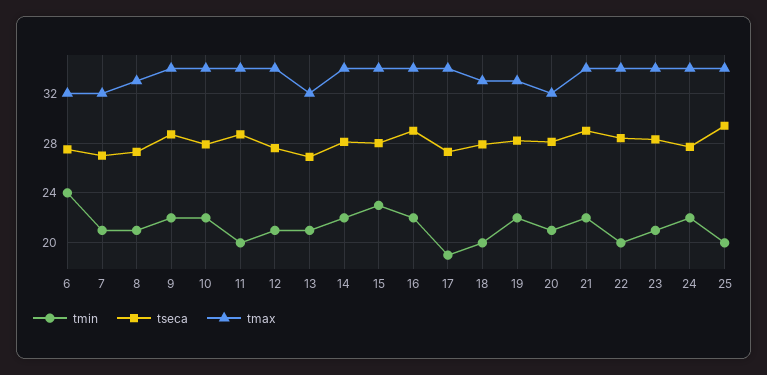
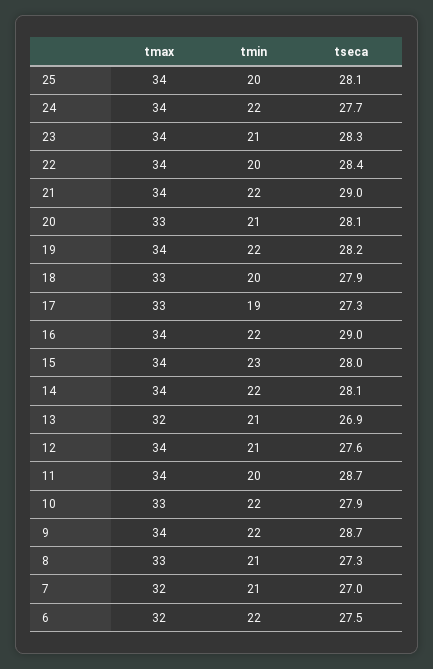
  {
    "tmin": {
-     "6": 24,
+     "6": 22,
      "7": 21,
      "8": 21,
      "9": 22,
      "10": 22,
      "11": 20,
      "12": 21,
      "13": 21,
      "14": 22,
      "15": 23,
      "16": 22,
      "17": 19,
      "18": 20,
      "19": 22,
      "20": 21,
      "21": 22,
      "22": 20,
      "23": 21,
      "24": 22,
      "25": 20
    },
    "tseca": {
      "6": 27.5,
      "7": 27,
      "8": 27.3,
      "9": 28.7,
      "10": 27.9,
      "11": 28.7,
      "12": 27.6,
      "13": 26.9,
      "14": 28.1,
      "15": 28,
      "16": 29,
      "17": 27.3,
      "18": 27.9,
      "19": 28.2,
      "20": 28.1,
      "21": 29,
      "22": 28.4,
      "23": 28.3,
      "24": 27.7,
-     "25": 29.5
+     "25": 28.1
    },
    "tmax": {
      "6": 32,
      "7": 32,
      "8": 33,
      "9": 34,
-     "10": 34,
+     "10": 33,
      "11": 34,
      "12": 34,
      "13": 32,
      "14": 34,
      "15": 34,
      "16": 34,
-     "17": 34,
+     "17": 33,
      "18": 33,
-     "19": 33,
+     "19": 34,
-     "20": 32,
+     "20": 33,
      "21": 34,
      "22": 34,
      "23": 34,
      "24": 34,
      "25": 34
    }
  }

